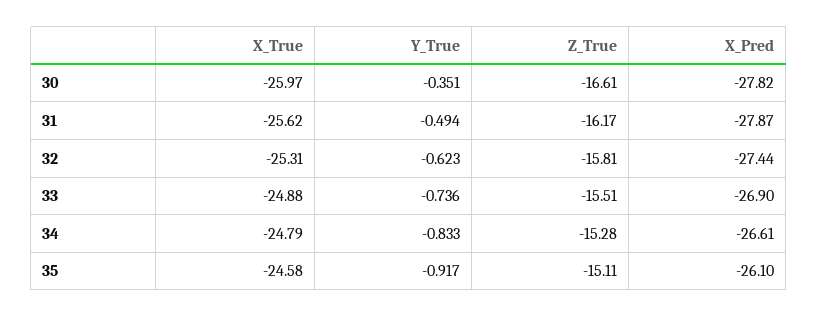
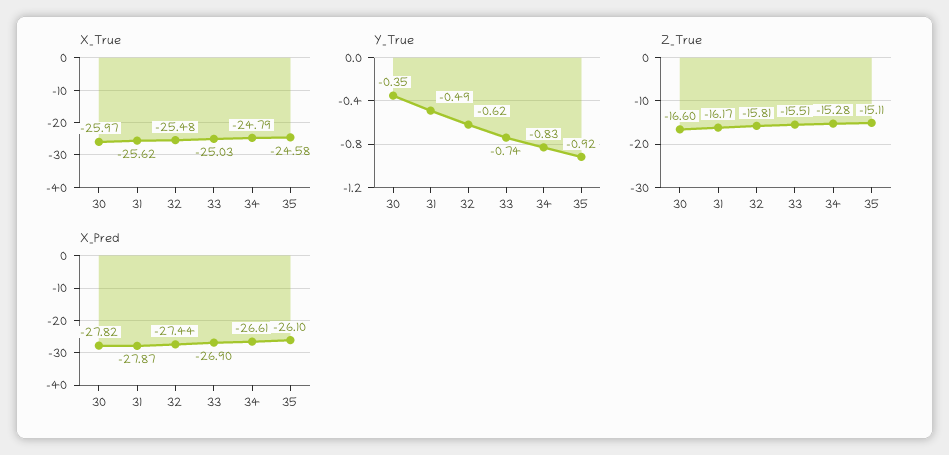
  {
    "X_True": {
      "30": -25.97,
      "31": -25.62,
-     "32": -25.31,
+     "32": -25.48,
-     "33": -24.88,
+     "33": -25.03,
      "34": -24.79,
      "35": -24.58
    },
    "Y_True": {
      "30": -0.351,
      "31": -0.494,
      "32": -0.623,
      "33": -0.736,
      "34": -0.833,
      "35": -0.917
    },
    "Z_True": {
-     "30": -16.61,
+     "30": -16.6,
      "31": -16.17,
      "32": -15.81,
      "33": -15.51,
      "34": -15.28,
      "35": -15.11
    },
    "X_Pred": {
      "30": -27.82,
      "31": -27.87,
      "32": -27.44,
      "33": -26.9,
      "34": -26.61,
      "35": -26.1
    }
  }

